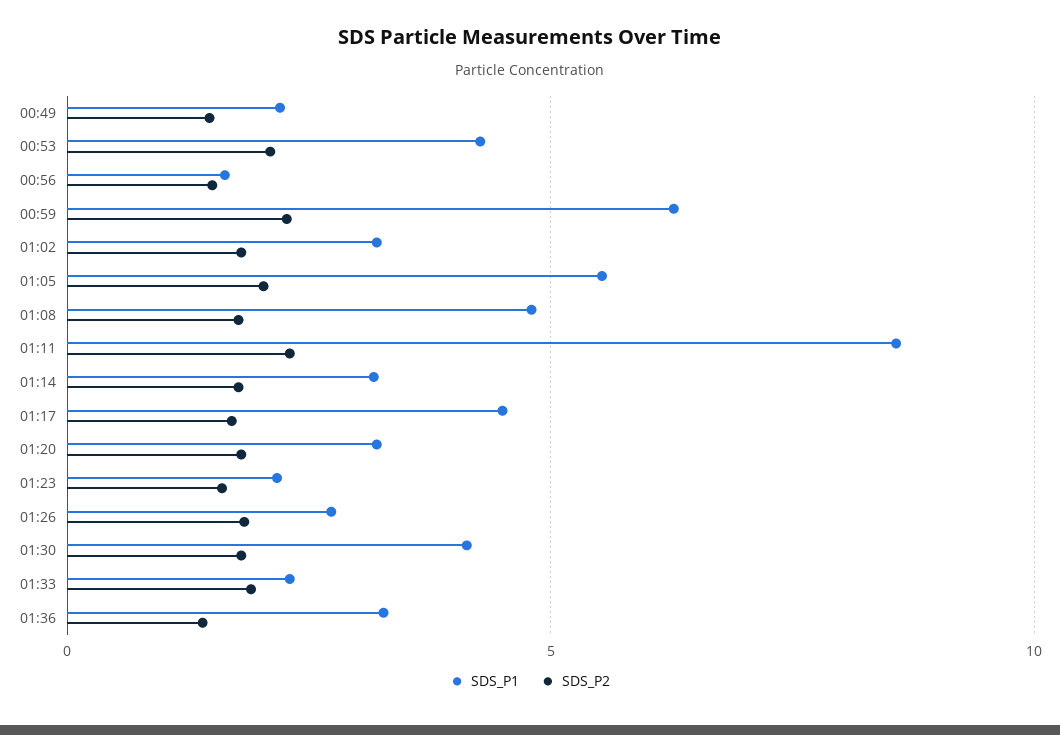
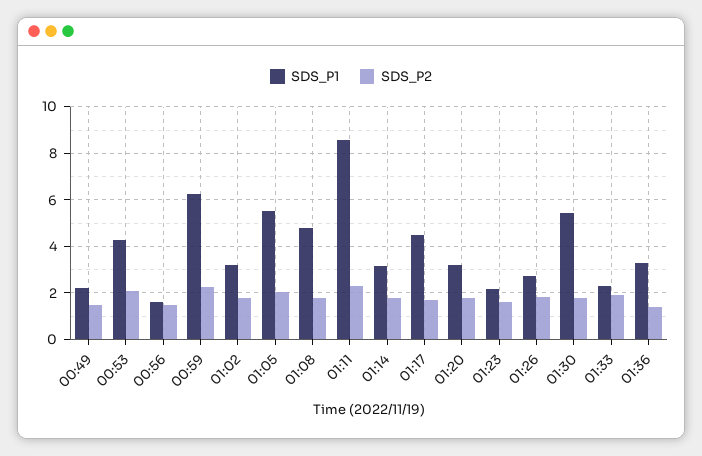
  {
    "SDS_P1": {
      "00:49": 2,
      "00:53": 4.5,
      "00:56": 1.5,
      "00:59": 6.5,
      "01:02": 3,
      "01:05": 5.5,
      "01:08": 5,
      "01:11": 8.5,
      "01:14": 3,
      "01:17": 4.5,
      "01:20": 3,
      "01:23": 2,
      "01:26": 2.5,
-     "01:30": 4,
+     "01:30": 5.5,
      "01:33": 2.5,
      "01:36": 3.5
    },
    "SDS_P2": {
      "00:49": 1.5,
      "00:53": 2,
      "00:56": 1.5,
      "00:59": 2.5,
      "01:02": 2,
      "01:05": 2,
      "01:08": 2,
      "01:11": 2.5,
      "01:14": 2,
      "01:17": 1.5,
      "01:20": 2,
      "01:23": 1.5,
      "01:26": 2,
      "01:30": 2,
      "01:33": 2,
      "01:36": 1.5
    }
  }

